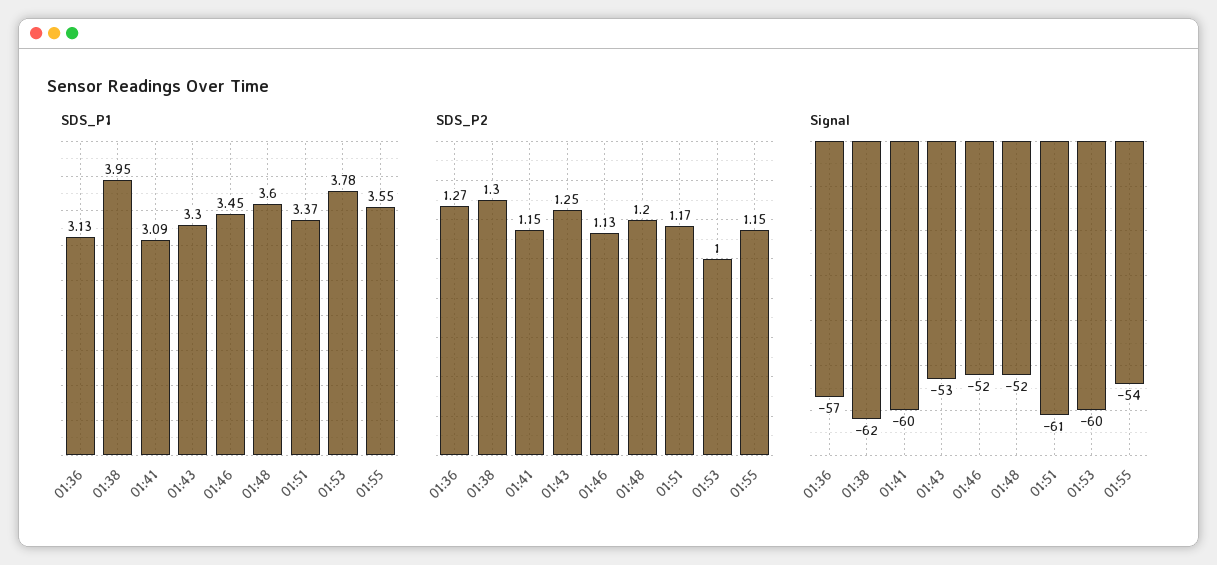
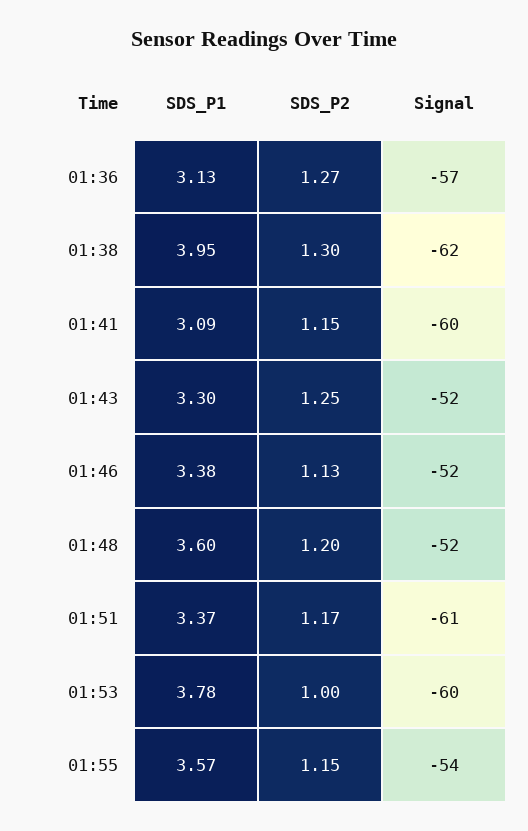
  {
    "SDS_P1": {
      "01:36": 3.13,
      "01:38": 3.95,
      "01:41": 3.09,
      "01:43": 3.3,
-     "01:46": 3.45,
+     "01:46": 3.38,
      "01:48": 3.6,
      "01:51": 3.37,
      "01:53": 3.78,
-     "01:55": 3.55
+     "01:55": 3.57
    },
    "SDS_P2": {
      "01:36": 1.27,
      "01:38": 1.3,
      "01:41": 1.15,
      "01:43": 1.25,
      "01:46": 1.13,
      "01:48": 1.2,
      "01:51": 1.17,
      "01:53": 1,
      "01:55": 1.15
    },
    "Signal": {
      "01:36": -57,
      "01:38": -62,
      "01:41": -60,
-     "01:43": -53,
+     "01:43": -52,
      "01:46": -52,
      "01:48": -52,
      "01:51": -61,
      "01:53": -60,
      "01:55": -54
    }
  }

